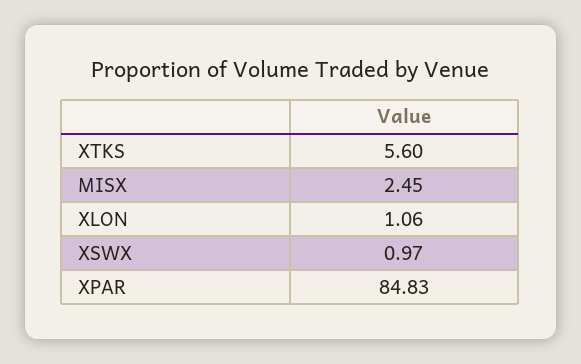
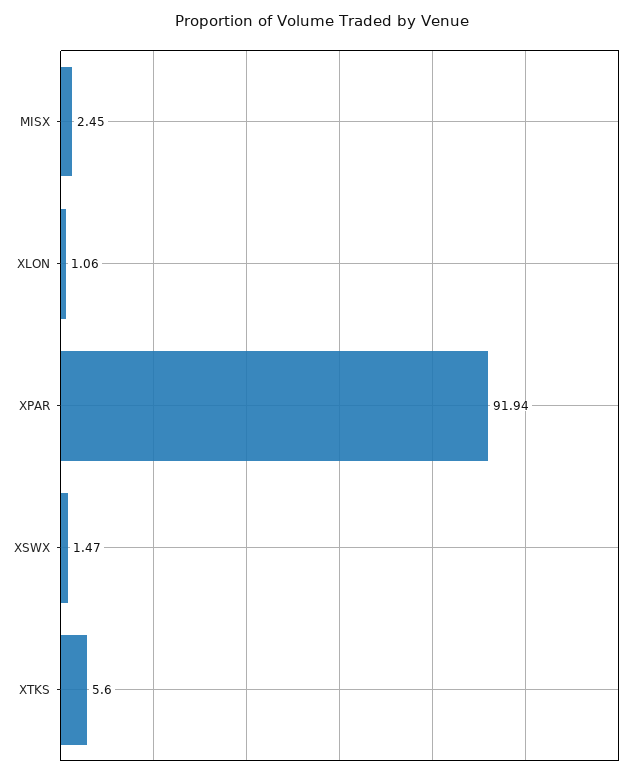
  {
    "XTKS": 5.6,
    "MISX": 2.45,
    "XLON": 1.06,
-   "XSWX": 0.97,
+   "XSWX": 1.47,
-   "XPAR": 84.83
+   "XPAR": 91.94
  }

